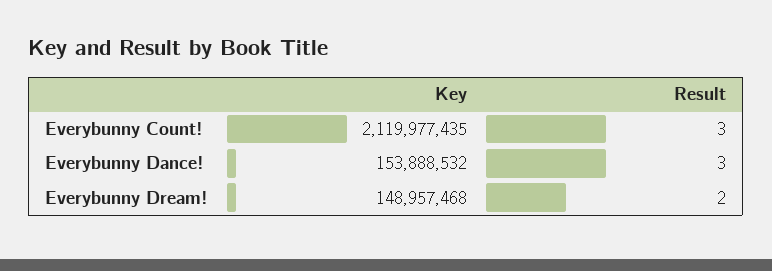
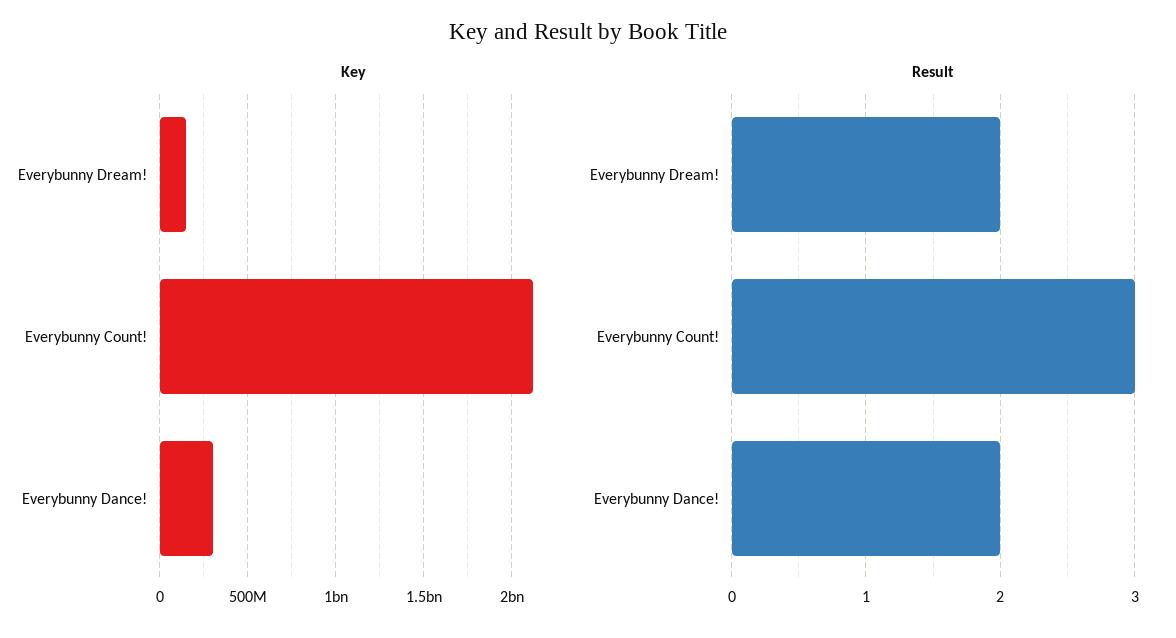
  {
    "Key": {
      "Everybunny Count!": 2119977435,
-     "Everybunny Dance!": 153888532,
+     "Everybunny Dance!": 300000000,
      "Everybunny Dream!": 148957468
    },
    "Result": {
      "Everybunny Count!": 3,
-     "Everybunny Dance!": 3,
+     "Everybunny Dance!": 2,
      "Everybunny Dream!": 2
    }
  }

